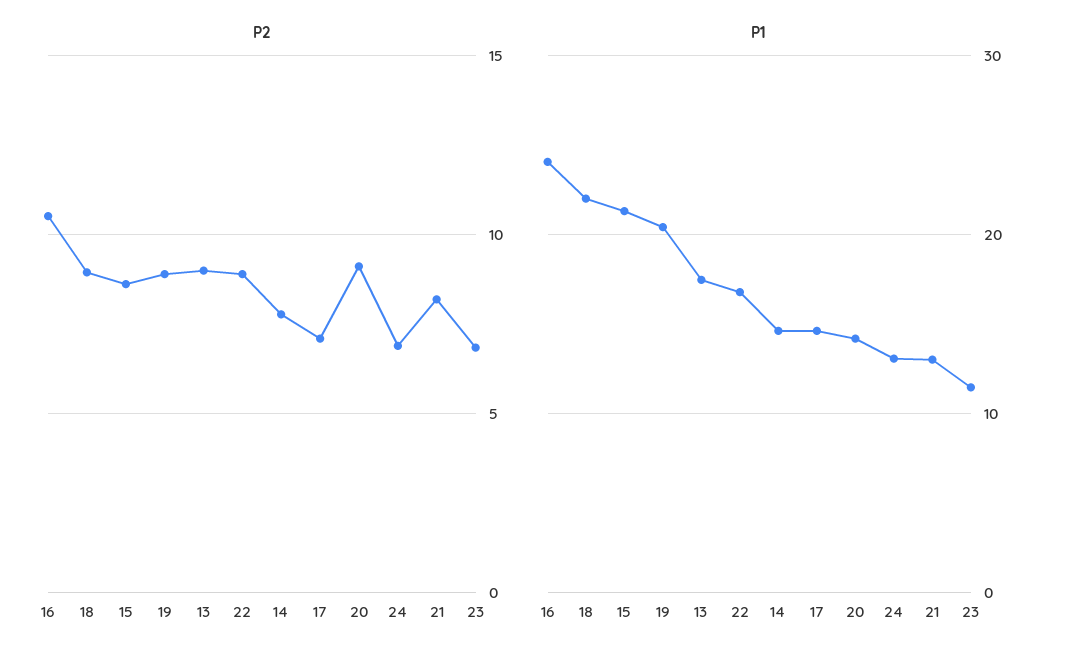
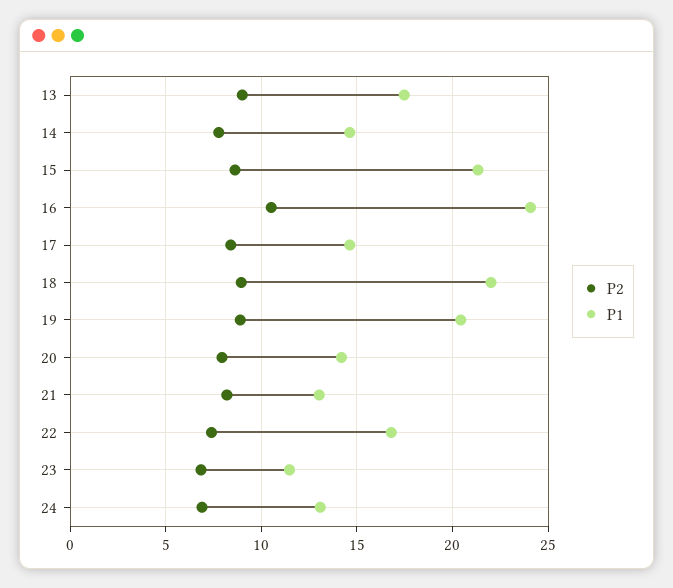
  {
    "P2": {
      "16": 10.5,
      "18": 9,
      "15": 8.5,
      "19": 9,
      "13": 9,
-     "22": 9,
+     "22": 7.5,
      "14": 8,
-     "17": 7,
+     "17": 8.5,
-     "20": 9,
+     "20": 8,
      "24": 7,
      "21": 8,
      "23": 7
    },
    "P1": {
      "16": 24,
      "18": 22,
      "15": 21.5,
      "19": 20.5,
      "13": 17.5,
      "22": 17,
      "14": 14.5,
      "17": 14.5,
      "20": 14,
      "24": 13,
      "21": 13,
      "23": 11.5
    }
  }

